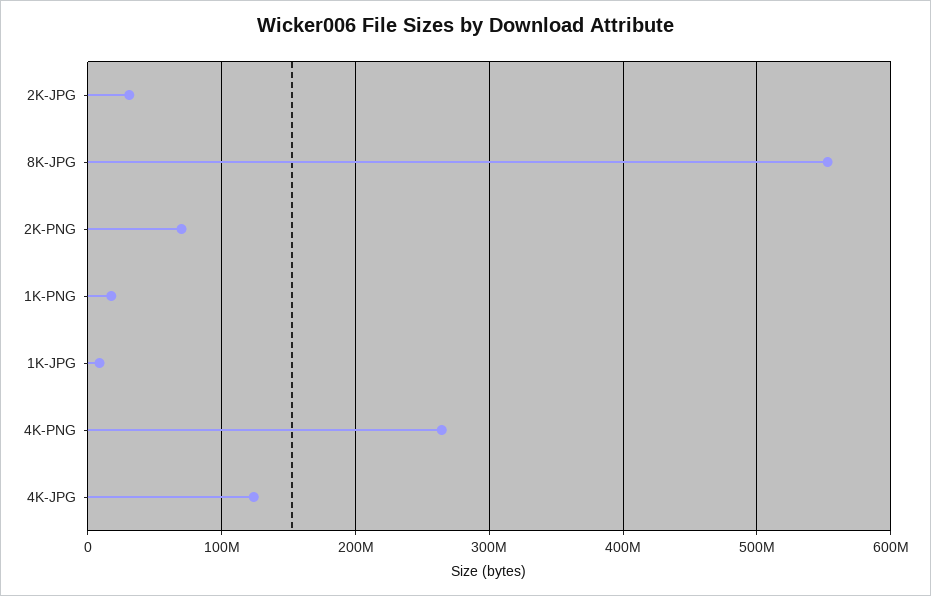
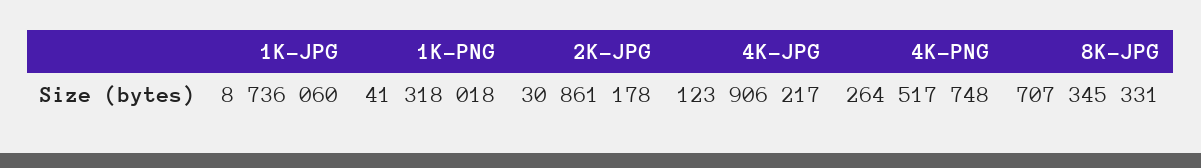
  {
    "2K-JPG": 30861178,
-   "8K-JPG": 550000000,
+   "8K-JPG": 707345331,
-   "2K-PNG": 70000000,
-   "1K-PNG": 20000000,
+   "1K-PNG": 41318018,
    "1K-JPG": 8736060,
    "4K-PNG": 264517748,
    "4K-JPG": 123906217
  }

